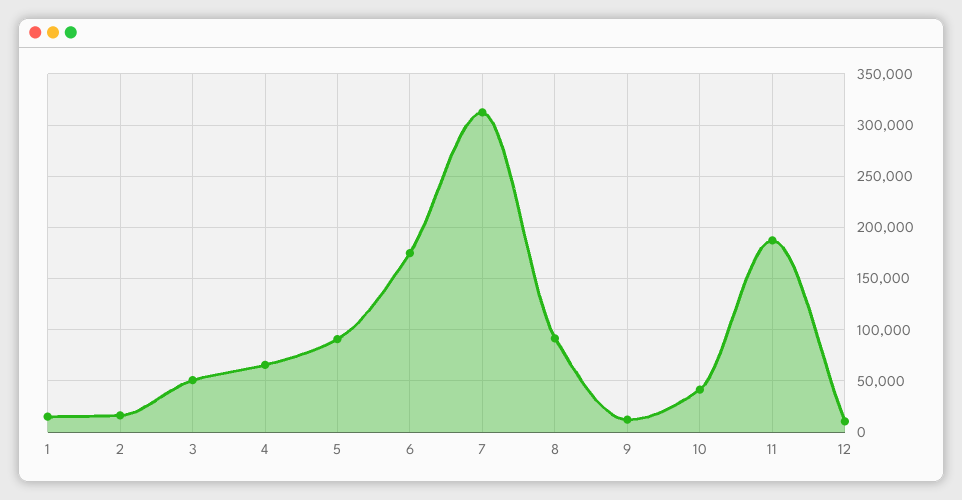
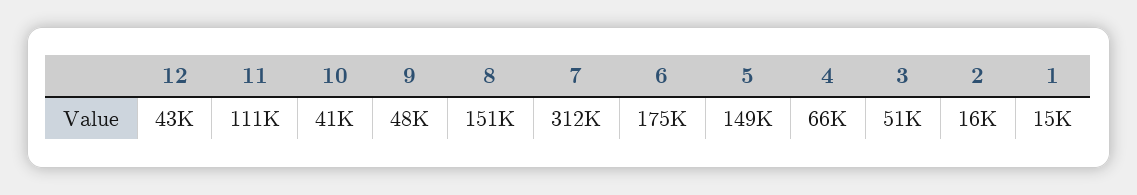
  {
    "1": 15000,
    "2": 16000,
    "3": 51000,
    "4": 66000,
-   "5": 90000,
+   "5": 149000,
    "6": 175000,
    "7": 312000,
-   "8": 90000,
+   "8": 151000,
-   "9": 10000,
+   "9": 48000,
    "10": 41000,
-   "11": 190000,
+   "11": 111000,
-   "12": 10000
+   "12": 43000
  }

